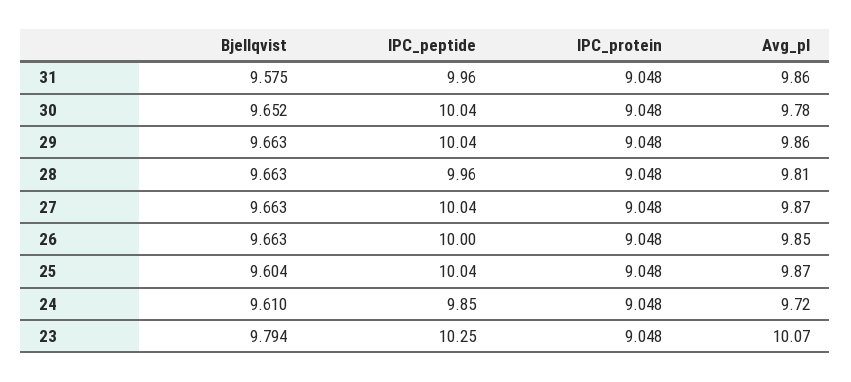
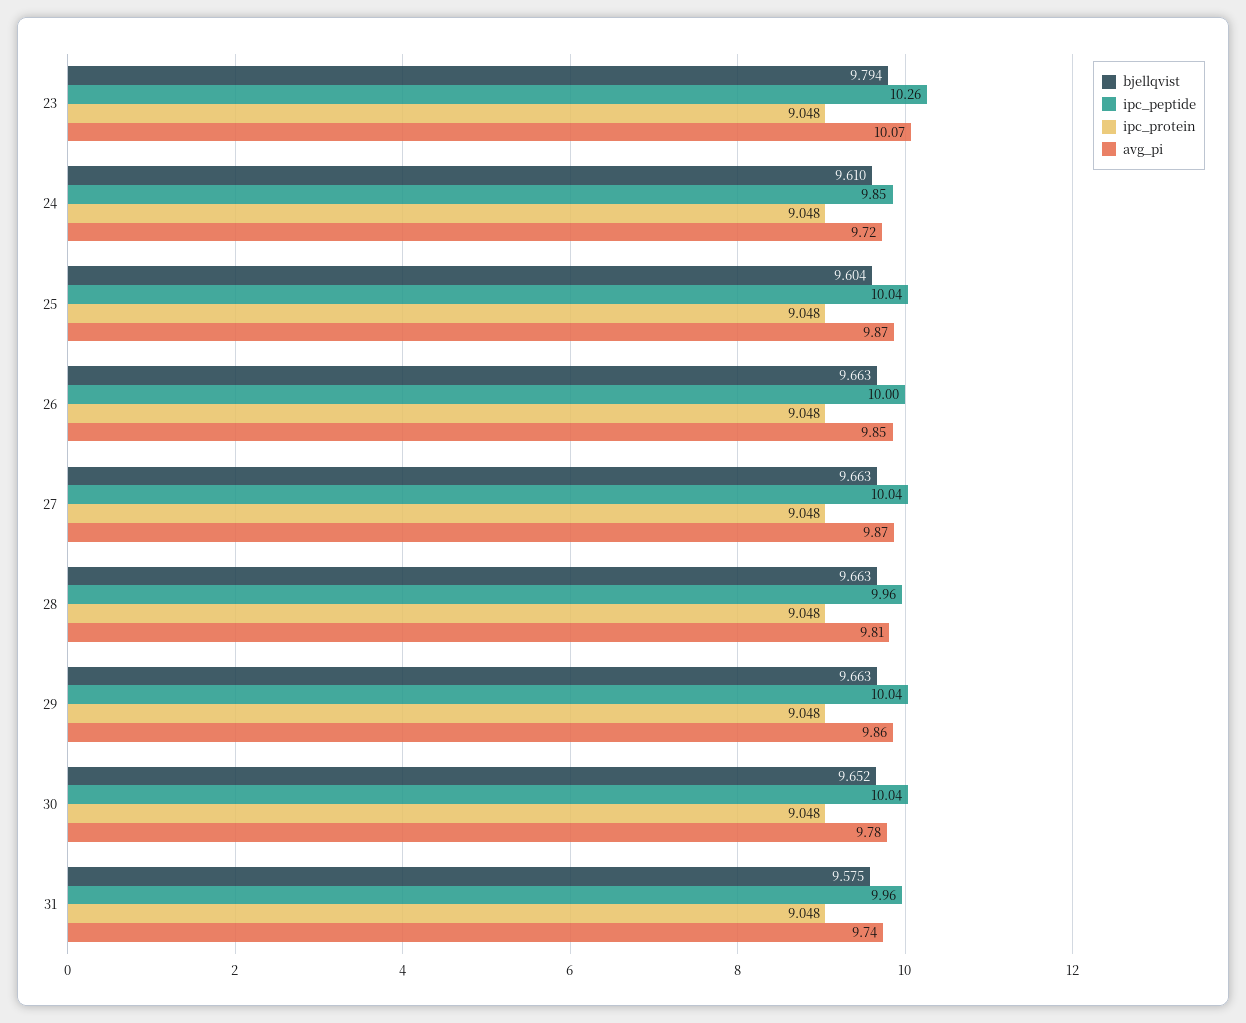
  {
    "Bjellqvist": {
      "31": 9.575,
      "30": 9.652,
      "29": 9.663,
      "28": 9.663,
      "27": 9.663,
      "26": 9.663,
      "25": 9.604,
      "24": 9.61,
      "23": 9.794
    },
    "IPC_peptide": {
      "31": 9.96,
      "30": 10.04,
      "29": 10.04,
      "28": 9.96,
      "27": 10.04,
      "26": 10,
      "25": 10.04,
      "24": 9.85,
-     "23": 10.25
+     "23": 10.26
    },
    "IPC_protein": {
      "31": 9.048,
      "30": 9.048,
      "29": 9.048,
      "28": 9.048,
      "27": 9.048,
      "26": 9.048,
      "25": 9.048,
      "24": 9.048,
      "23": 9.048
    },
    "Avg_pI": {
-     "31": 9.86,
+     "31": 9.74,
      "30": 9.78,
      "29": 9.86,
      "28": 9.81,
      "27": 9.87,
      "26": 9.85,
      "25": 9.87,
      "24": 9.72,
      "23": 10.07
    }
  }

